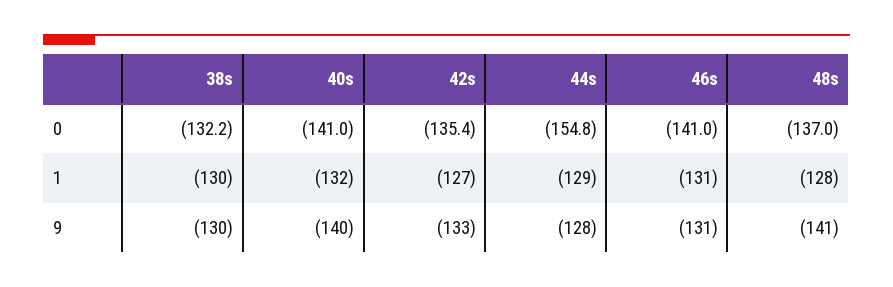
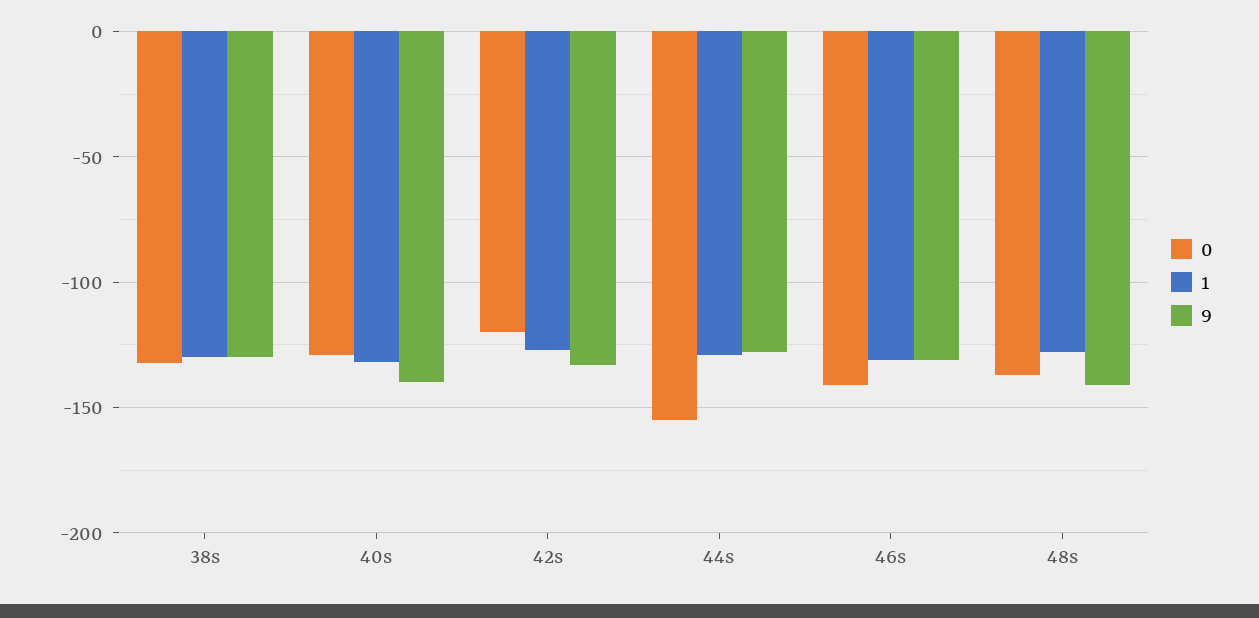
  {
    "0": {
      "38s": -132.2,
-     "40s": -141,
+     "40s": -130,
-     "42s": -135.4,
+     "42s": -120,
      "44s": -154.8,
      "46s": -141,
      "48s": -137
    },
    "1": {
      "38s": -130,
      "40s": -132,
      "42s": -127,
      "44s": -129,
      "46s": -131,
      "48s": -128
    },
    "9": {
      "38s": -130,
      "40s": -140,
      "42s": -133,
      "44s": -128,
      "46s": -131,
      "48s": -141
    }
  }

